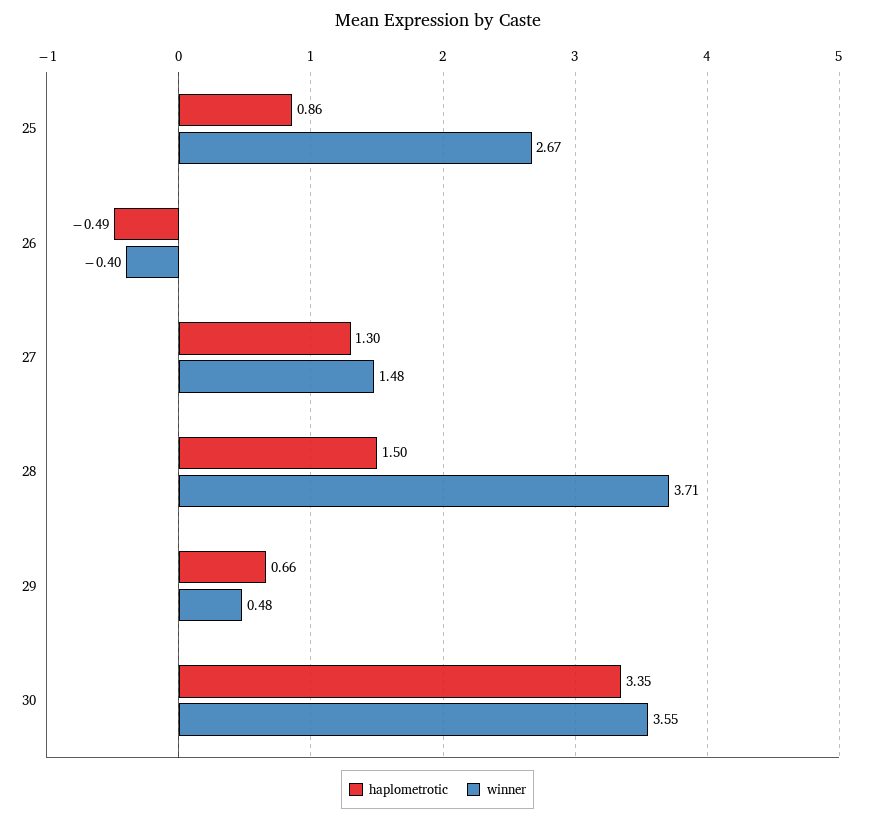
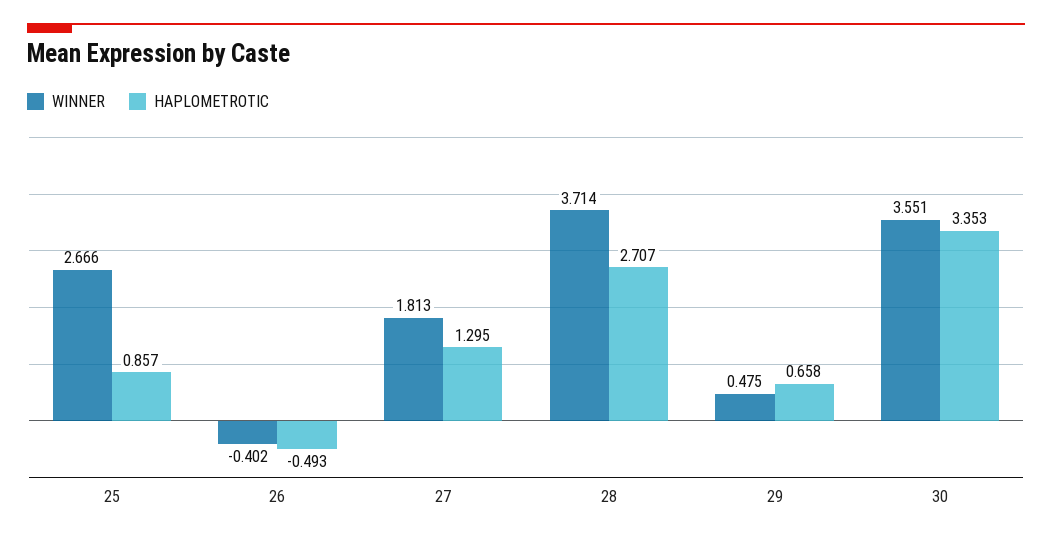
  {
    "haplometrotic": {
      "25": 0.857,
      "26": -0.493,
      "27": 1.295,
-     "28": 1.5,
+     "28": 2.707,
      "29": 0.658,
      "30": 3.353
    },
    "winner": {
      "25": 2.666,
      "26": -0.402,
-     "27": 1.48,
+     "27": 1.813,
      "28": 3.714,
      "29": 0.475,
      "30": 3.551
    }
  }

